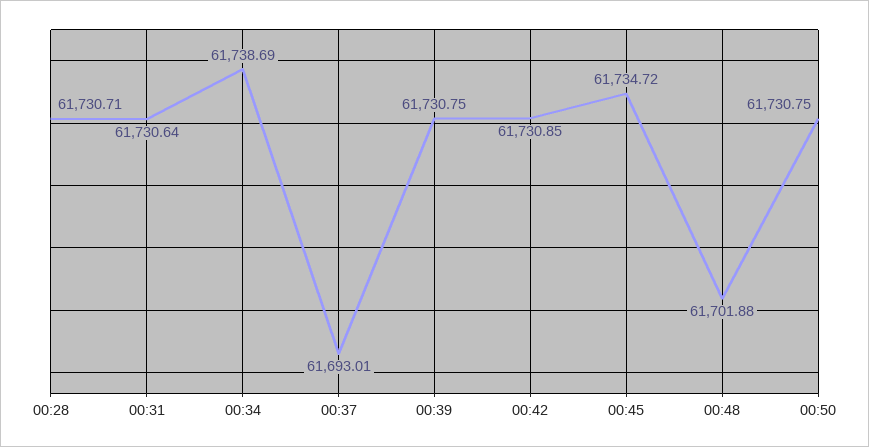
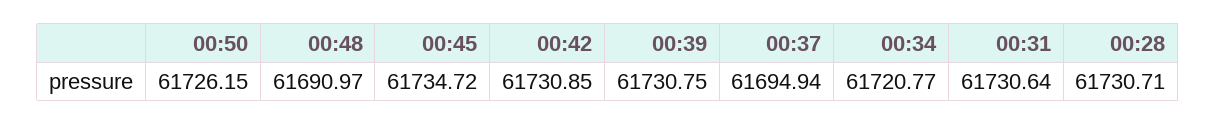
  {
    "00:28": 61730.71,
    "00:31": 61730.64,
-   "00:34": 61738.69,
+   "00:34": 61720.77,
-   "00:37": 61693.01,
+   "00:37": 61694.94,
    "00:39": 61730.75,
    "00:42": 61730.85,
    "00:45": 61734.72,
-   "00:48": 61701.88,
+   "00:48": 61690.97,
-   "00:50": 61730.75
+   "00:50": 61726.15
  }

